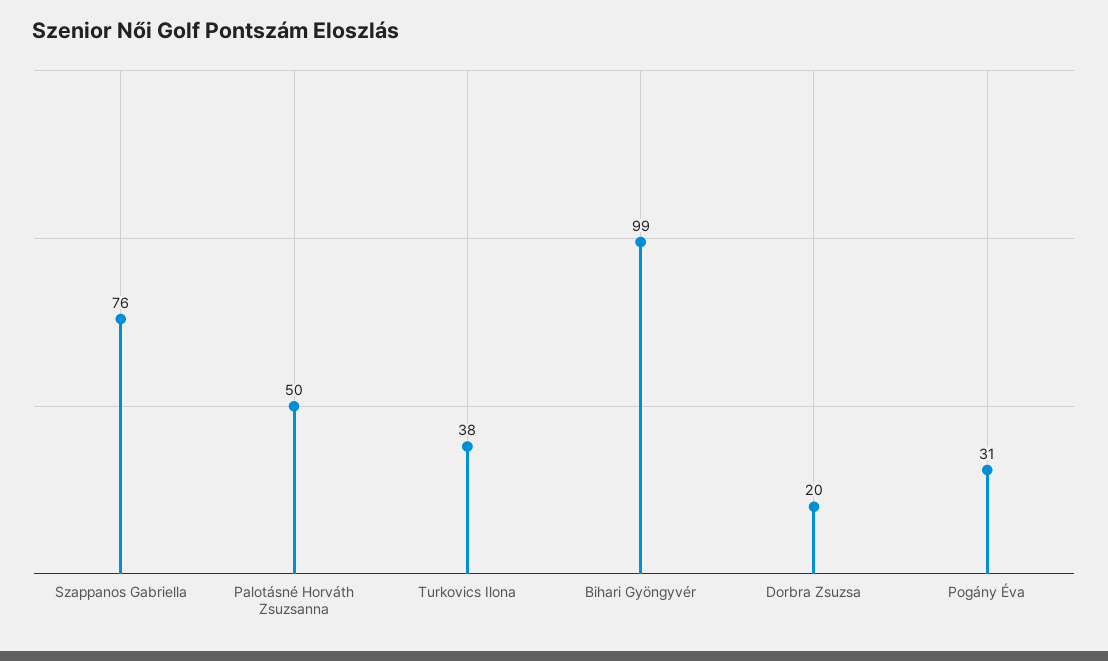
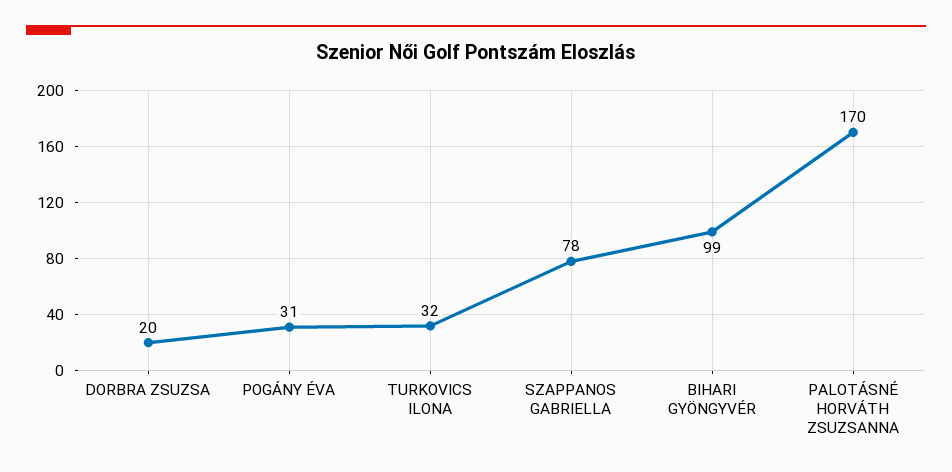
  {
-   "Szappanos Gabriella": 76,
+   "Szappanos Gabriella": 78,
-   "Palotásné Horváth Zsuzsanna": 50,
+   "Palotásné Horváth Zsuzsanna": 170,
-   "Turkovics Ilona": 38,
+   "Turkovics Ilona": 32,
    "Bihari Gyöngyvér": 99,
    "Dorbra Zsuzsa": 20,
    "Pogány Éva": 31
  }

